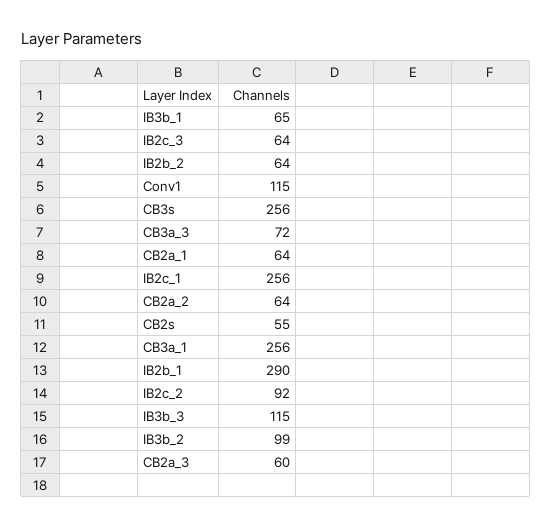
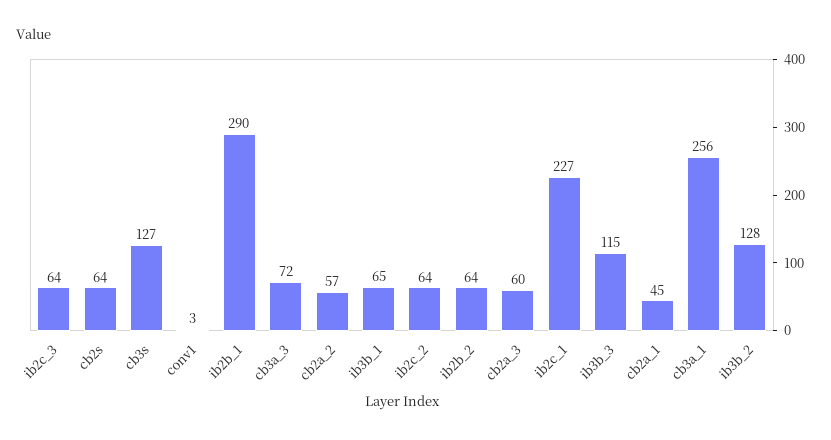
  {
    "IB3b_1": 65,
    "IB2c_3": 64,
    "IB2b_2": 64,
-   "Conv1": 115,
+   "Conv1": 3,
-   "CB3s": 256,
+   "CB3s": 127,
    "CB3a_3": 72,
-   "CB2a_1": 64,
+   "CB2a_1": 45,
-   "IB2c_1": 256,
+   "IB2c_1": 227,
-   "CB2a_2": 64,
+   "CB2a_2": 57,
-   "CB2s": 55,
+   "CB2s": 64,
    "CB3a_1": 256,
    "IB2b_1": 290,
-   "IB2c_2": 92,
+   "IB2c_2": 64,
    "IB3b_3": 115,
-   "IB3b_2": 99,
+   "IB3b_2": 128,
    "CB2a_3": 60
  }

